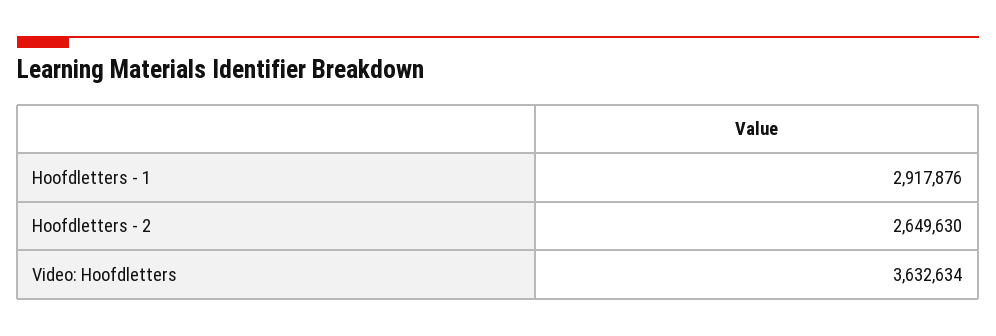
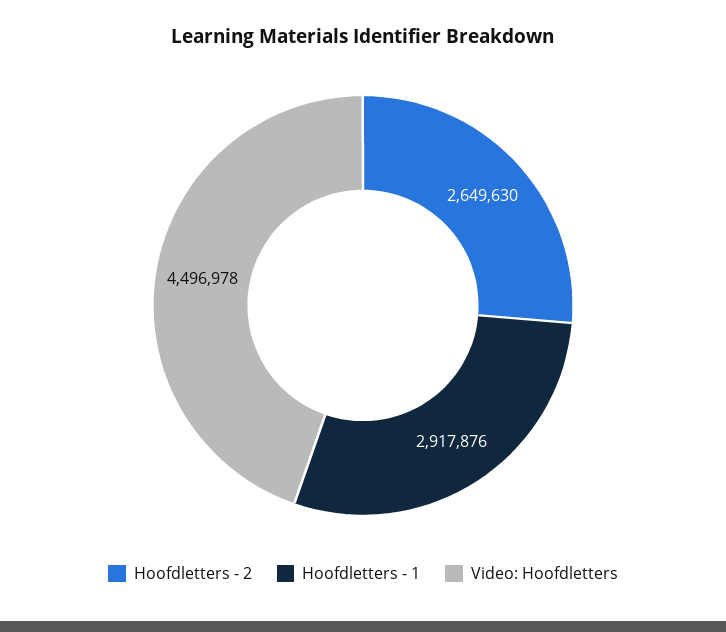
  {
    "Hoofdletters - 1": 2917876,
    "Hoofdletters - 2": 2649630,
-   "Video: Hoofdletters": 3632634
+   "Video: Hoofdletters": 4496978
  }

